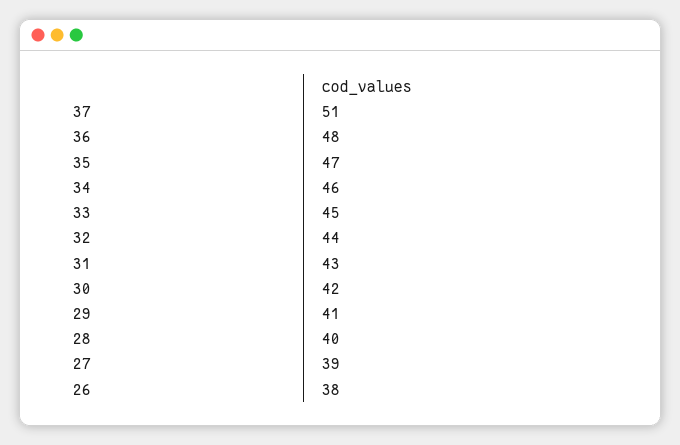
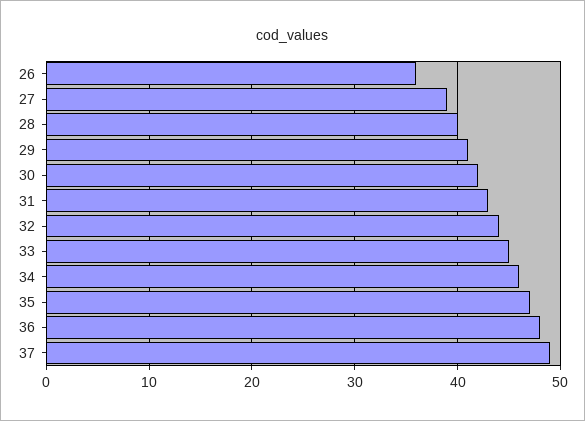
  {
-   "37": 51,
+   "37": 49,
    "36": 48,
    "35": 47,
    "34": 46,
    "33": 45,
    "32": 44,
    "31": 43,
    "30": 42,
    "29": 41,
    "28": 40,
    "27": 39,
-   "26": 38
+   "26": 36
  }

